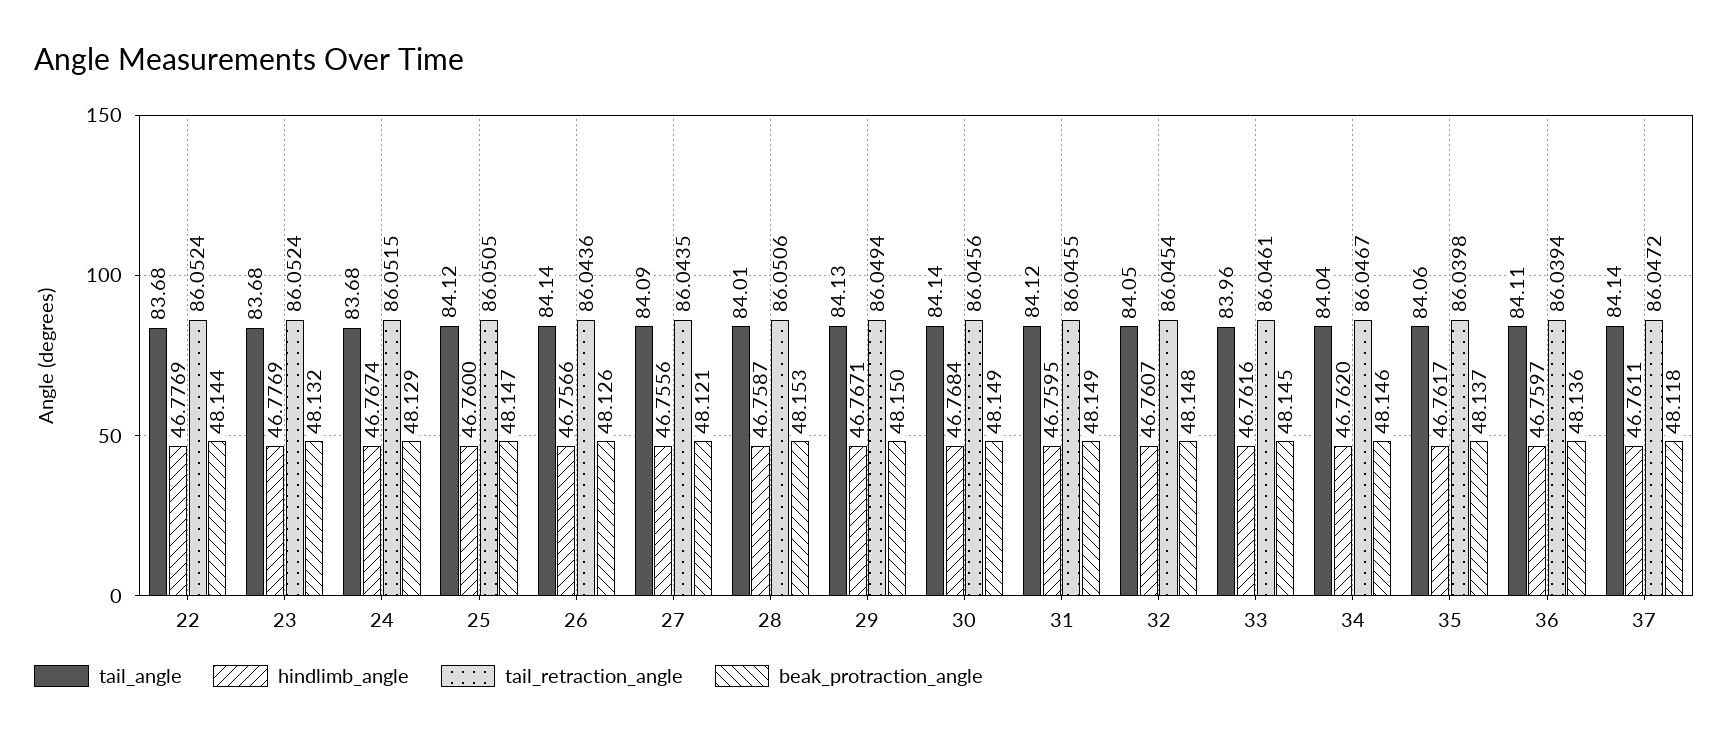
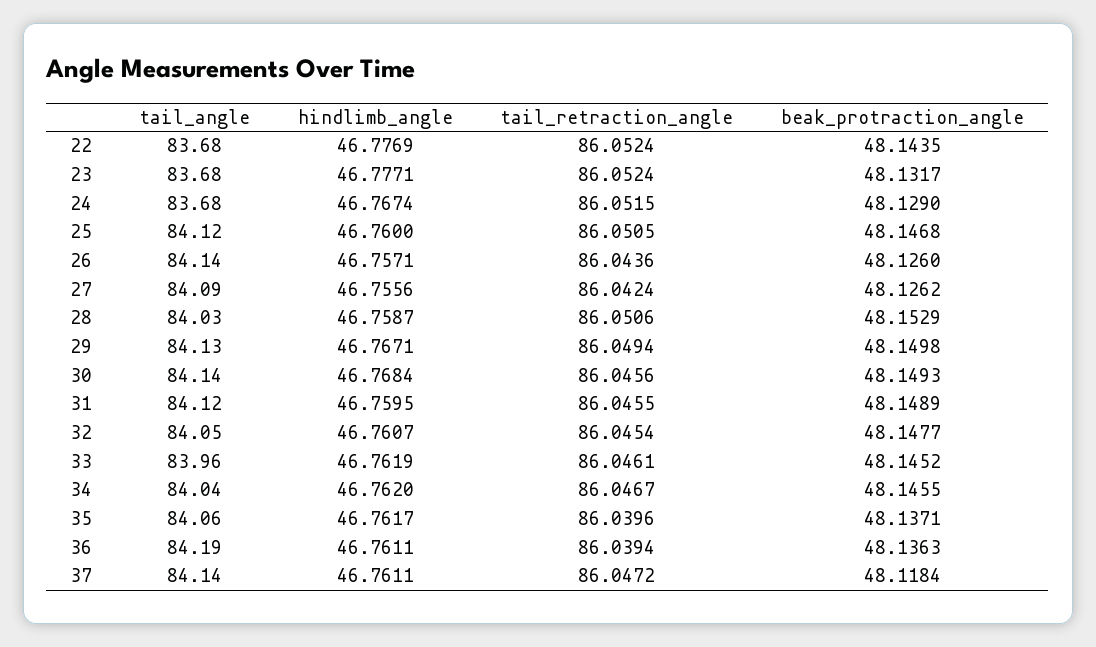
  {
    "tail_angle": {
      "22": 83.68,
      "23": 83.68,
      "24": 83.68,
      "25": 84.12,
      "26": 84.14,
      "27": 84.09,
-     "28": 84.01,
+     "28": 84.03,
      "29": 84.13,
      "30": 84.14,
      "31": 84.12,
      "32": 84.05,
      "33": 83.96,
      "34": 84.04,
      "35": 84.06,
-     "36": 84.11,
+     "36": 84.19,
      "37": 84.14
    },
    "hindlimb_angle": {
      "22": 46.7769,
-     "23": 46.7769,
+     "23": 46.7771,
      "24": 46.7674,
      "25": 46.76,
-     "26": 46.7566,
+     "26": 46.7571,
      "27": 46.7556,
      "28": 46.7587,
      "29": 46.7671,
      "30": 46.7684,
      "31": 46.7595,
      "32": 46.7607,
-     "33": 46.7616,
+     "33": 46.7619,
      "34": 46.762,
      "35": 46.7617,
-     "36": 46.7597,
+     "36": 46.7611,
      "37": 46.7611
    },
    "tail_retraction_angle": {
      "22": 86.0524,
      "23": 86.0524,
      "24": 86.0515,
      "25": 86.0505,
      "26": 86.0436,
-     "27": 86.0435,
+     "27": 86.0424,
      "28": 86.0506,
      "29": 86.0494,
      "30": 86.0456,
      "31": 86.0455,
      "32": 86.0454,
      "33": 86.0461,
      "34": 86.0467,
-     "35": 86.0398,
+     "35": 86.0396,
      "36": 86.0394,
      "37": 86.0472
    },
    "beak_protraction_angle": {
      "22": 48.1435,
      "23": 48.1317,
      "24": 48.129,
      "25": 48.1468,
      "26": 48.126,
-     "27": 48.121,
+     "27": 48.1262,
      "28": 48.1529,
      "29": 48.1498,
      "30": 48.1493,
      "31": 48.1489,
      "32": 48.1477,
      "33": 48.1452,
      "34": 48.1455,
      "35": 48.1371,
      "36": 48.1363,
      "37": 48.1184
    }
  }

